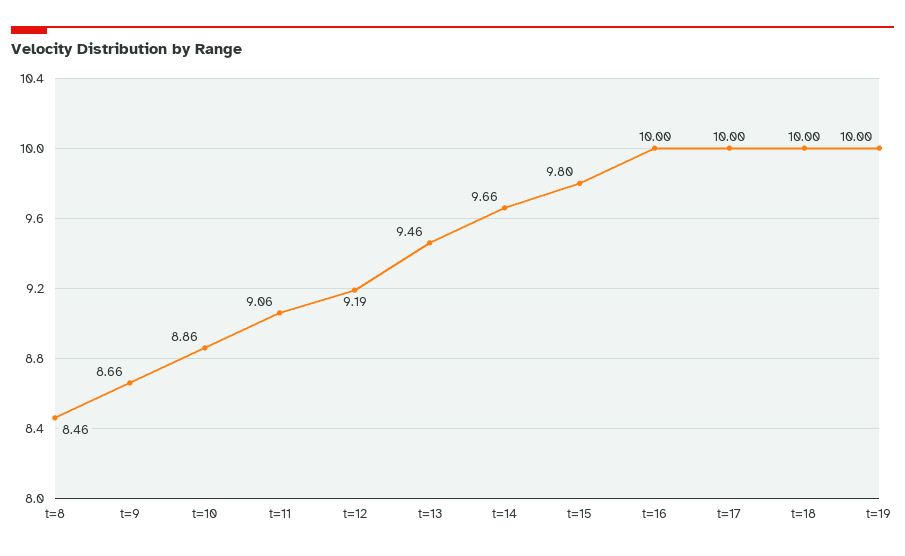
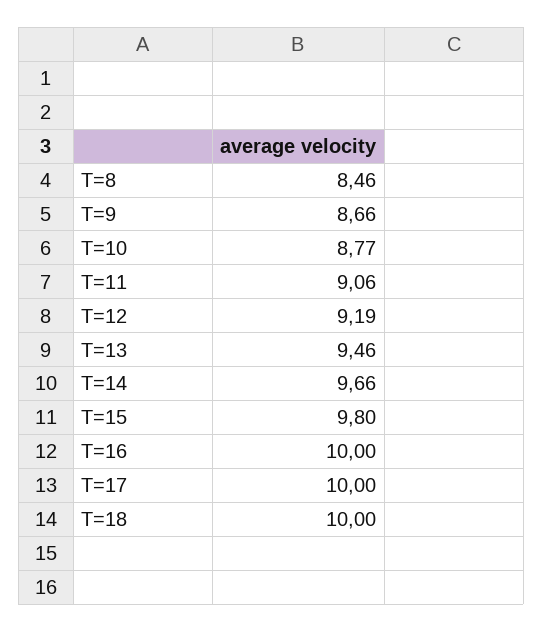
  {
    "t=8": 8.46,
    "t=9": 8.66,
-   "t=10": 8.86,
+   "t=10": 8.77,
    "t=11": 9.06,
    "t=12": 9.19,
    "t=13": 9.46,
    "t=14": 9.66,
    "t=15": 9.8,
    "t=16": 10,
    "t=17": 10,
-   "t=18": 10,
+   "t=18": 10
-   "t=19": 10
  }

